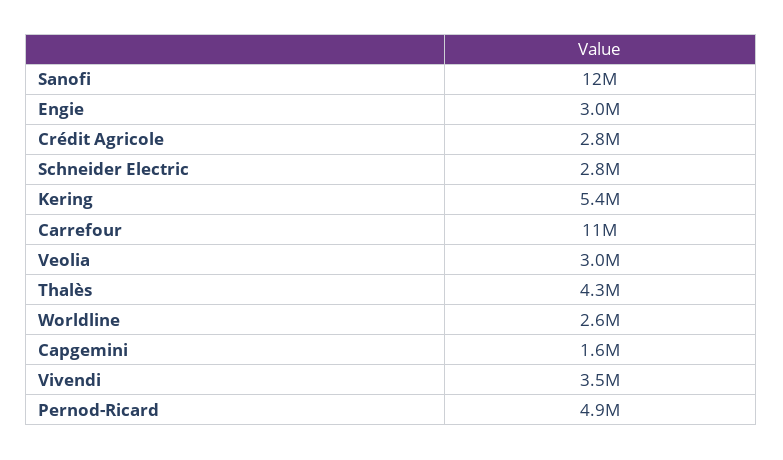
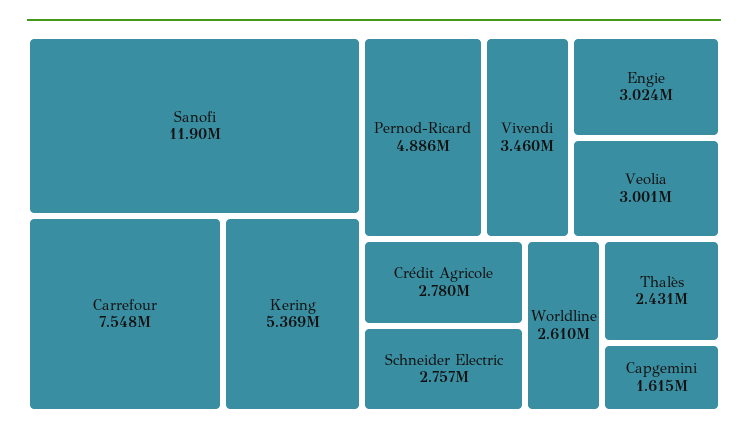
  {
    "Sanofi": 11900000,
    "Engie": 3024000,
    "Crédit Agricole": 2780000,
    "Schneider Electric": 2757000,
    "Kering": 5369000,
-   "Carrefour": 11000000,
+   "Carrefour": 7548000,
    "Veolia": 3001000,
-   "Thalès": 4300000,
+   "Thalès": 2431000,
    "Worldline": 2610000,
    "Capgemini": 1615000,
    "Vivendi": 3460000,
    "Pernod-Ricard": 4886000
  }

